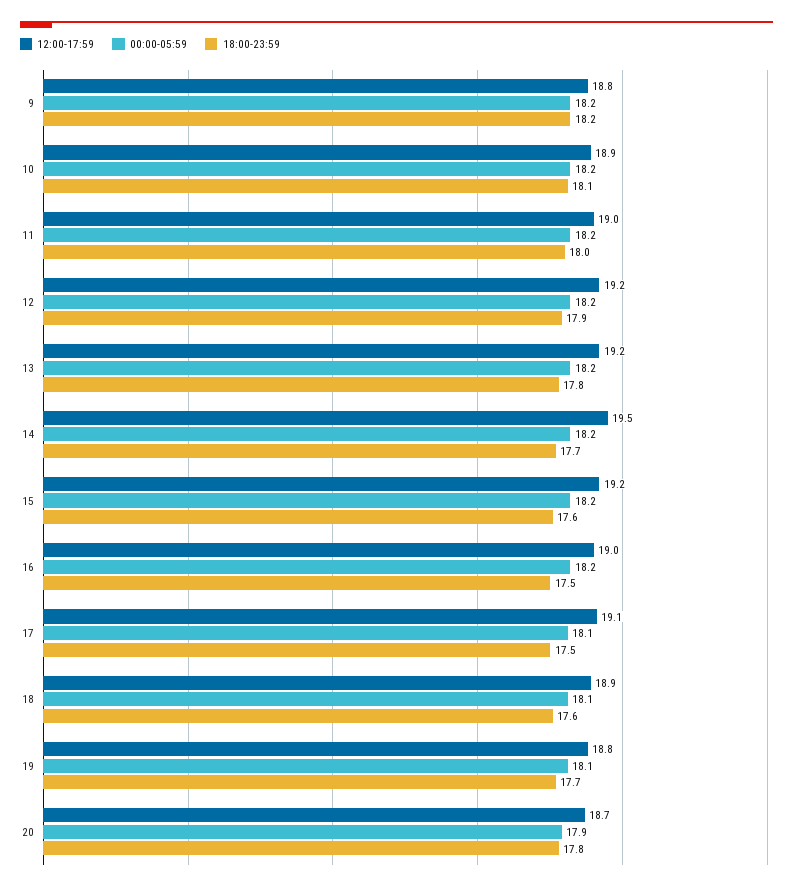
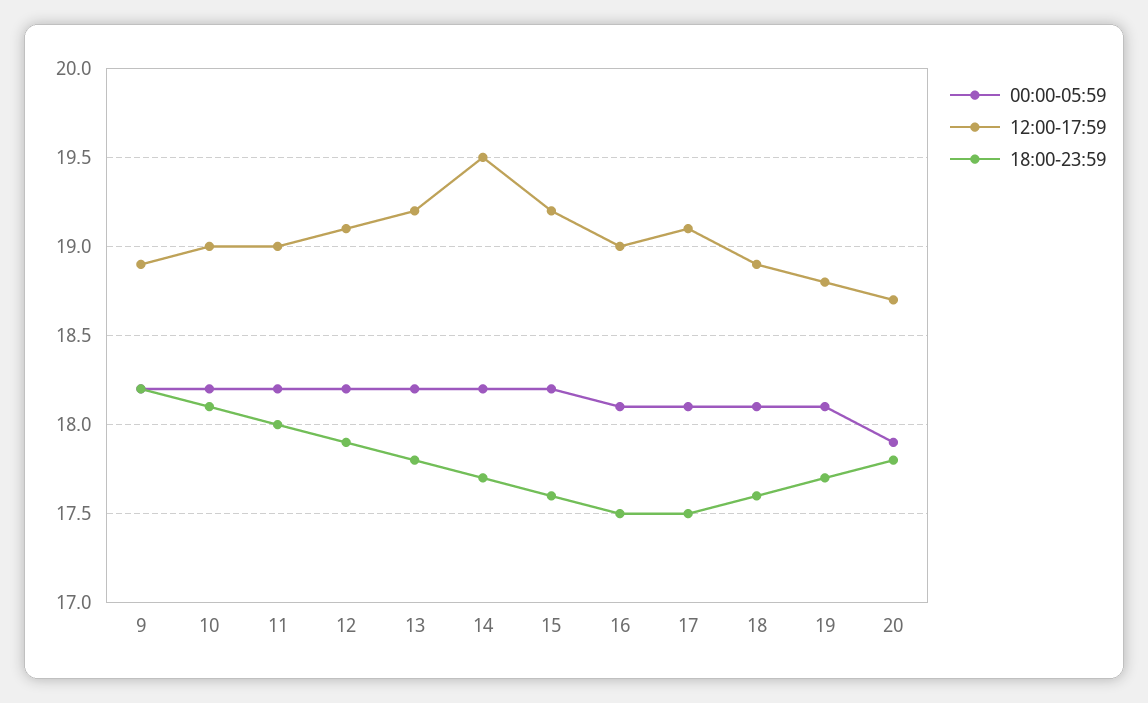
  {
    "12:00-17:59": {
-     "9": 18.8,
+     "9": 18.9,
-     "10": 18.9,
+     "10": 19,
      "11": 19,
-     "12": 19.2,
+     "12": 19.1,
      "13": 19.2,
      "14": 19.5,
      "15": 19.2,
      "16": 19,
      "17": 19.1,
      "18": 18.9,
      "19": 18.8,
      "20": 18.7
    },
    "00:00-05:59": {
      "9": 18.2,
      "10": 18.2,
      "11": 18.2,
      "12": 18.2,
      "13": 18.2,
      "14": 18.2,
      "15": 18.2,
-     "16": 18.2,
+     "16": 18.1,
      "17": 18.1,
      "18": 18.1,
      "19": 18.1,
      "20": 17.9
    },
    "18:00-23:59": {
      "9": 18.2,
      "10": 18.1,
      "11": 18,
      "12": 17.9,
      "13": 17.8,
      "14": 17.7,
      "15": 17.6,
      "16": 17.5,
      "17": 17.5,
      "18": 17.6,
      "19": 17.7,
      "20": 17.8
    }
  }

